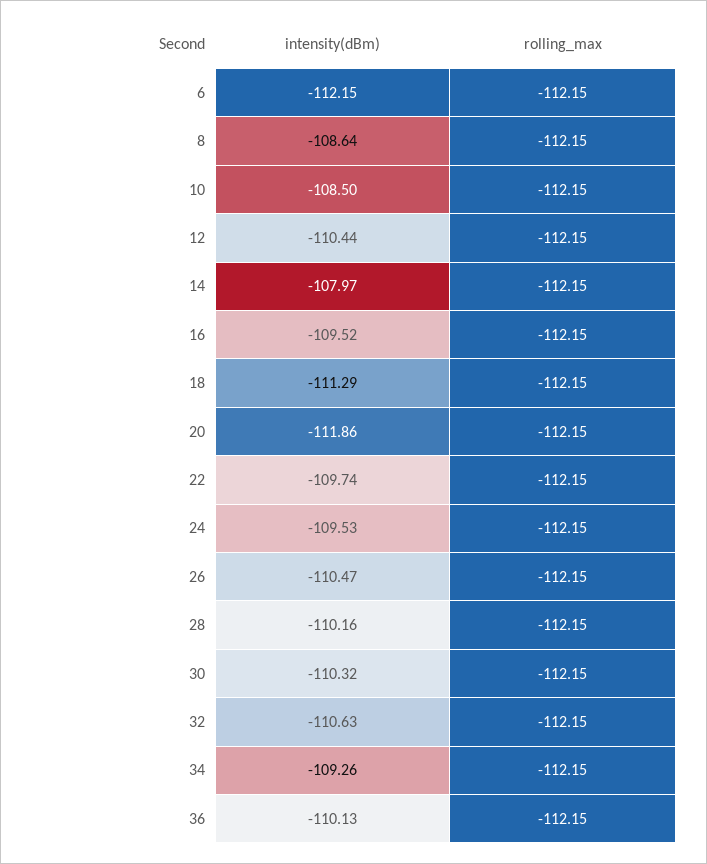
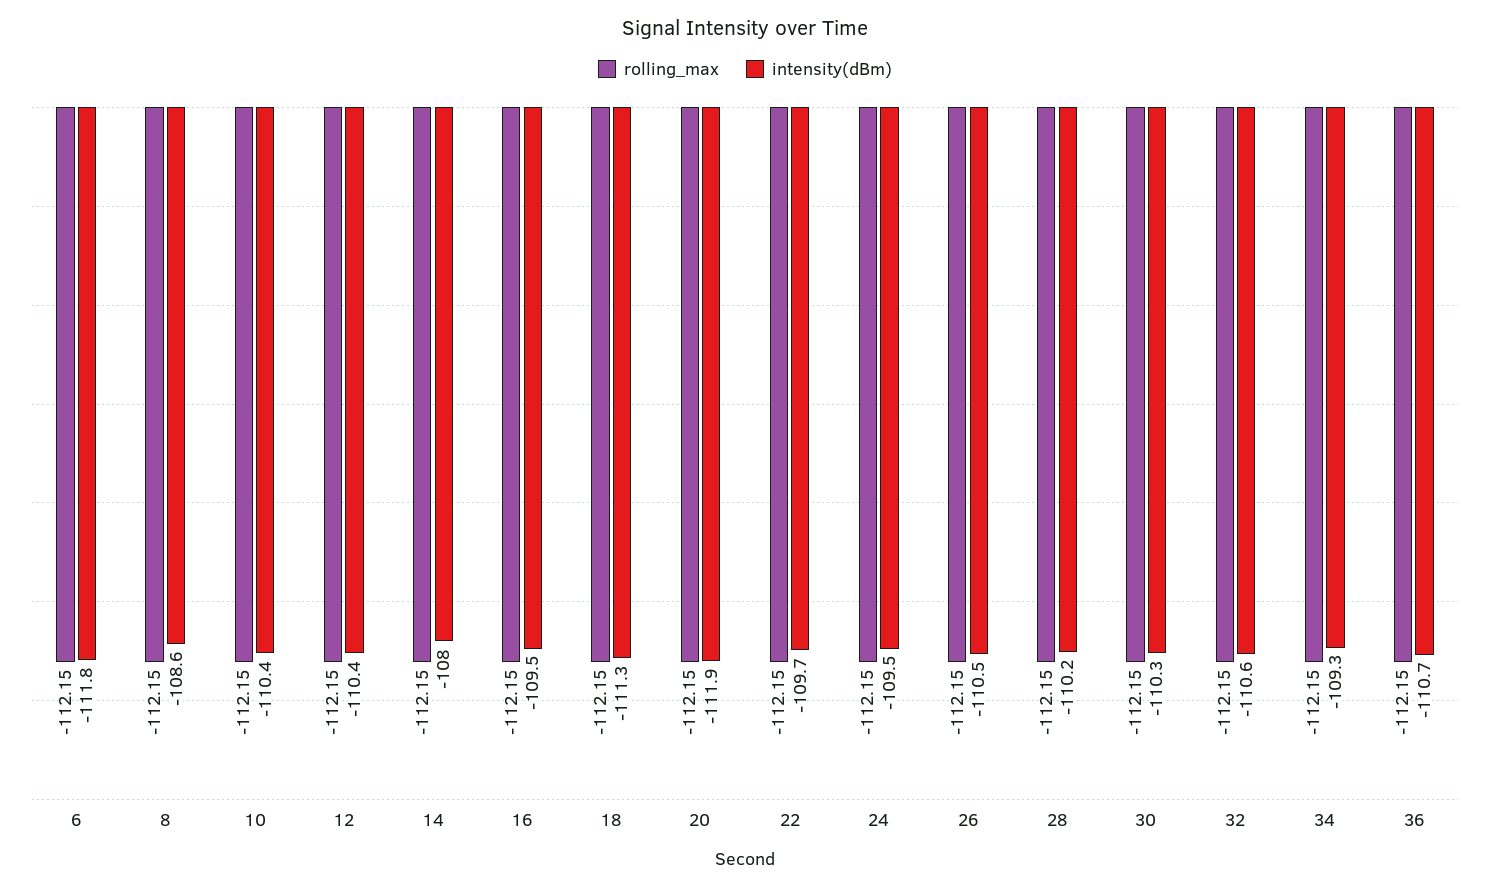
  {
    "intensity(dBm)": {
-     "6": -112.15,
+     "6": -111.8,
      "8": -108.64,
-     "10": -108.5,
+     "10": -110.4,
      "12": -110.44,
      "14": -107.97,
      "16": -109.52,
      "18": -111.29,
      "20": -111.86,
      "22": -109.74,
      "24": -109.53,
      "26": -110.47,
      "28": -110.16,
      "30": -110.32,
      "32": -110.63,
      "34": -109.26,
-     "36": -110.13
+     "36": -110.7
    },
    "rolling_max": {
      "6": -112.15,
      "8": -112.15,
      "10": -112.15,
      "12": -112.15,
      "14": -112.15,
      "16": -112.15,
      "18": -112.15,
      "20": -112.15,
      "22": -112.15,
      "24": -112.15,
      "26": -112.15,
      "28": -112.15,
      "30": -112.15,
      "32": -112.15,
      "34": -112.15,
      "36": -112.15
    }
  }

